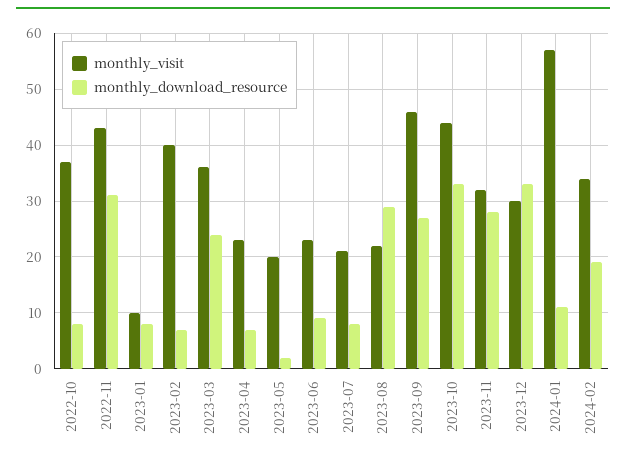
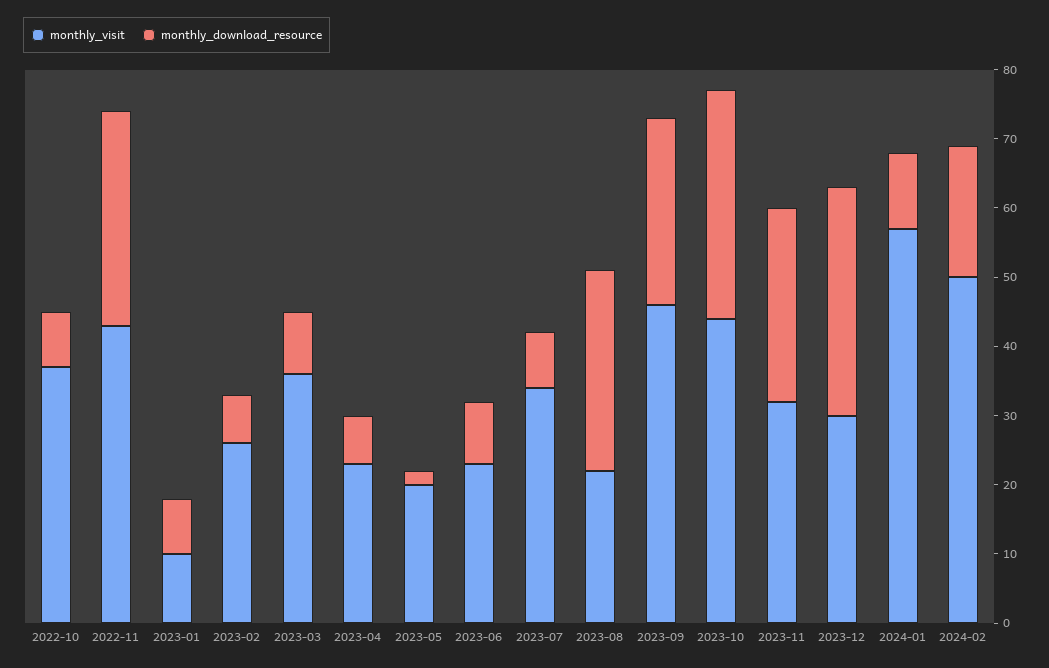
  {
    "monthly_visit": {
      "2022-10": 35,
      "2022-11": 45,
      "2023-01": 10,
-     "2023-02": 40,
+     "2023-02": 25,
      "2023-03": 35,
      "2023-04": 25,
      "2023-05": 20,
      "2023-06": 25,
-     "2023-07": 20,
+     "2023-07": 35,
      "2023-08": 20,
      "2023-09": 45,
      "2023-10": 45,
      "2023-11": 30,
      "2023-12": 30,
      "2024-01": 55,
-     "2024-02": 35
+     "2024-02": 50
    },
    "monthly_download_resource": {
      "2022-10": 10,
      "2022-11": 30,
      "2023-01": 10,
      "2023-02": 5,
-     "2023-03": 25,
+     "2023-03": 10,
      "2023-04": 5,
      "2023-05": 0,
      "2023-06": 10,
      "2023-07": 10,
      "2023-08": 30,
      "2023-09": 25,
      "2023-10": 35,
      "2023-11": 30,
      "2023-12": 35,
      "2024-01": 10,
      "2024-02": 20
    }
  }

